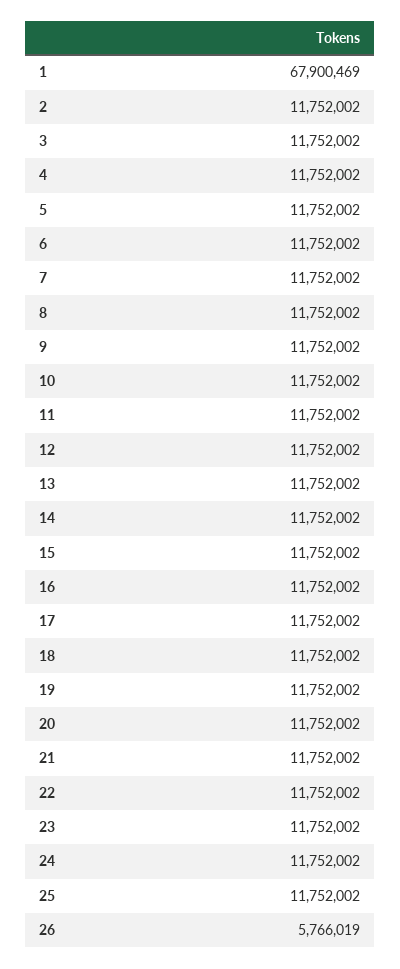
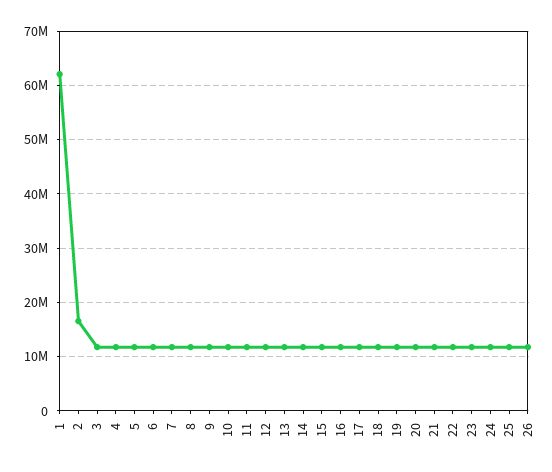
  {
-   "1": 67900469,
+   "1": 62000000,
-   "2": 11752002,
+   "2": 16000000,
    "3": 11752002,
    "4": 11752002,
    "5": 11752002,
    "6": 11752002,
    "7": 11752002,
    "8": 11752002,
    "9": 11752002,
    "10": 11752002,
    "11": 11752002,
    "12": 11752002,
    "13": 11752002,
    "14": 11752002,
    "15": 11752002,
    "16": 11752002,
    "17": 11752002,
    "18": 11752002,
    "19": 11752002,
    "20": 11752002,
    "21": 11752002,
    "22": 11752002,
    "23": 11752002,
    "24": 11752002,
    "25": 11752002,
-   "26": 5766019
+   "26": 12000000
  }

